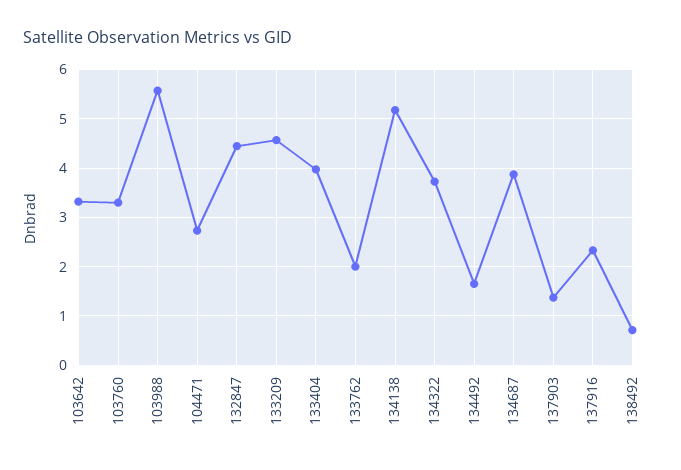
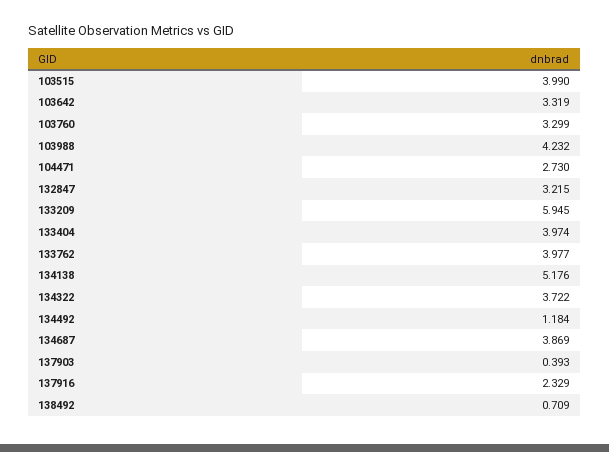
  {
    "103642": 3.319,
    "103760": 3.299,
-   "103988": 5.6,
+   "103988": 4.232,
    "104471": 2.73,
-   "132847": 4.4,
+   "132847": 3.215,
-   "133209": 4.6,
+   "133209": 5.945,
    "133404": 3.974,
-   "133762": 2,
+   "133762": 3.977,
    "134138": 5.176,
    "134322": 3.722,
-   "134492": 1.6,
+   "134492": 1.184,
    "134687": 3.869,
-   "137903": 1.4,
+   "137903": 0.393,
    "137916": 2.329,
-   "138492": 0.709
+   "138492": 0.709,
+   "103515": 3.99
  }

